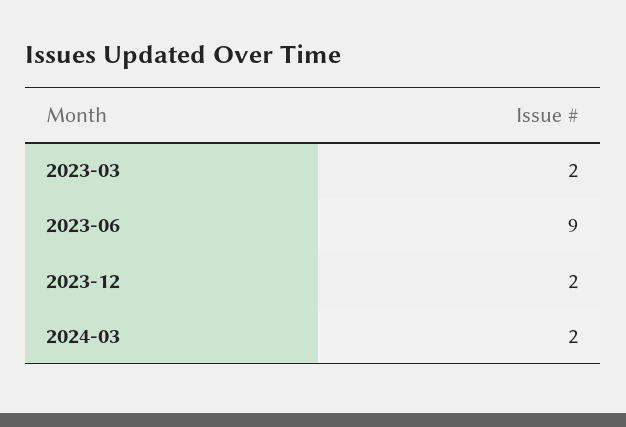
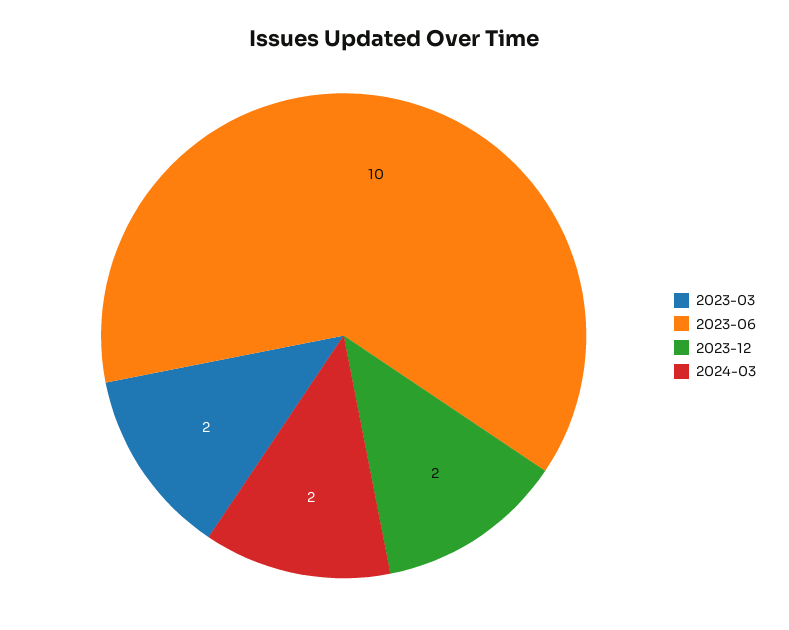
  {
    "2023-03": 2,
-   "2023-06": 9,
+   "2023-06": 10,
    "2023-12": 2,
    "2024-03": 2
  }

